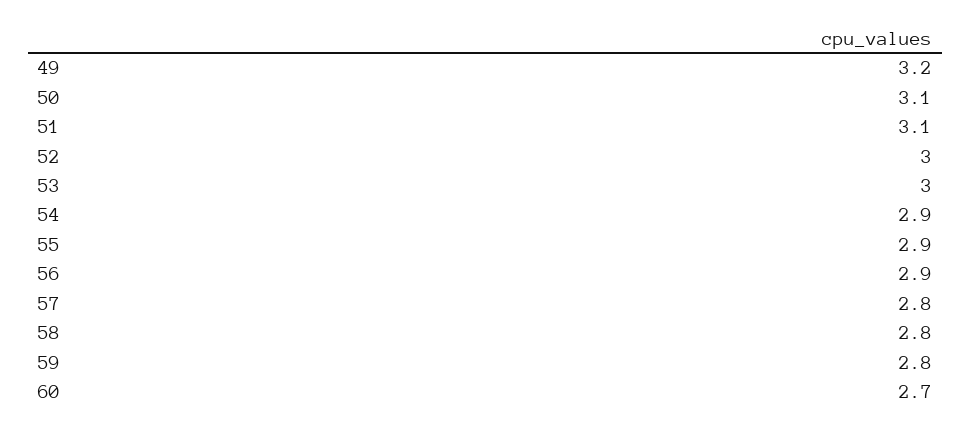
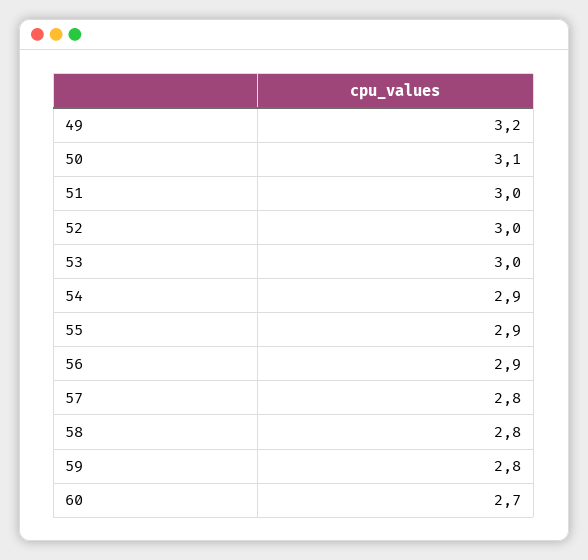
  {
    "49": 3.2,
    "50": 3.1,
-   "51": 3.1,
+   "51": 3,
    "52": 3,
    "53": 3,
    "54": 2.9,
    "55": 2.9,
    "56": 2.9,
    "57": 2.8,
    "58": 2.8,
    "59": 2.8,
    "60": 2.7
  }

